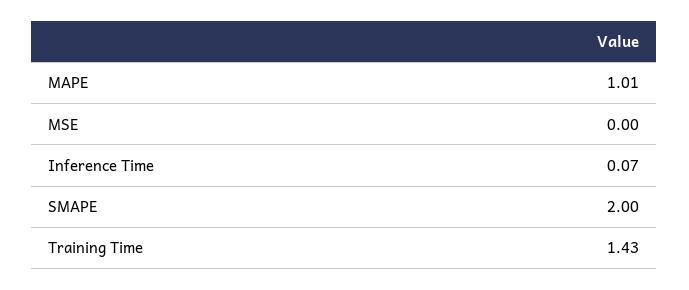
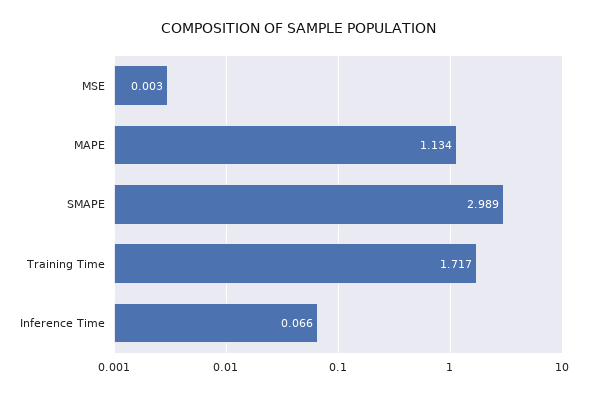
  {
-   "MAPE": 1.01,
+   "MAPE": 1.134,
    "MSE": 0.003,
    "Inference Time": 0.066,
-   "SMAPE": 2,
+   "SMAPE": 2.989,
-   "Training Time": 1.43
+   "Training Time": 1.717
  }

